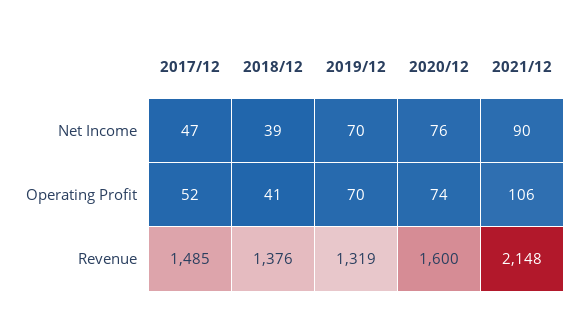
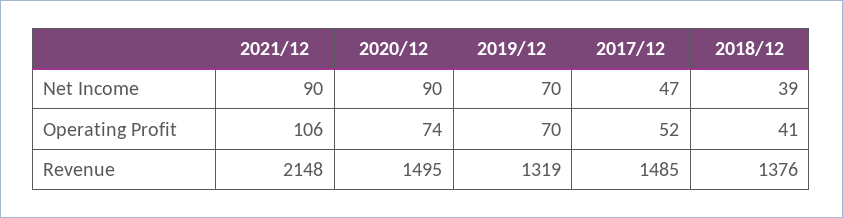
  {
    "2017/12": {
      "Net Income": 47,
      "Operating Profit": 52,
      "Revenue": 1485
    },
    "2018/12": {
      "Net Income": 39,
      "Operating Profit": 41,
      "Revenue": 1376
    },
    "2019/12": {
      "Net Income": 70,
      "Operating Profit": 70,
      "Revenue": 1319
    },
    "2020/12": {
-     "Net Income": 76,
+     "Net Income": 90,
      "Operating Profit": 74,
-     "Revenue": 1600
+     "Revenue": 1495
    },
    "2021/12": {
      "Net Income": 90,
      "Operating Profit": 106,
      "Revenue": 2148
    }
  }

